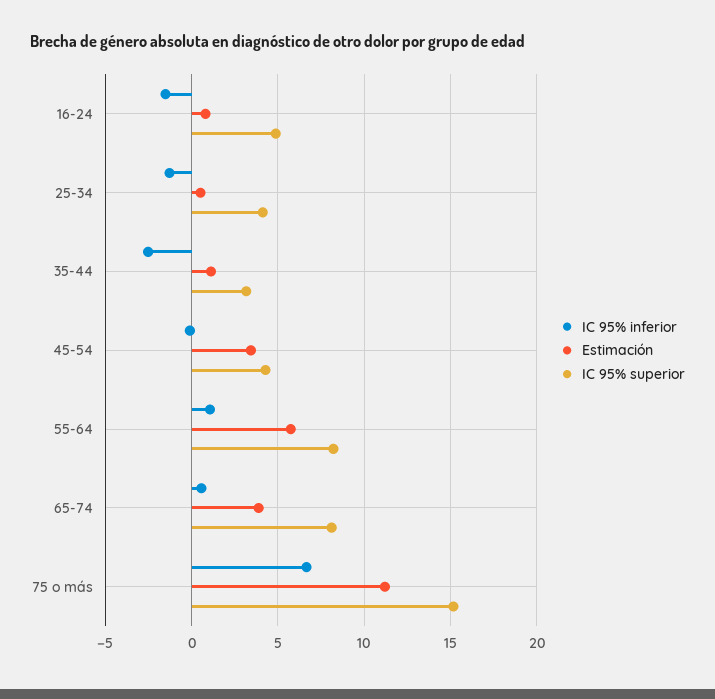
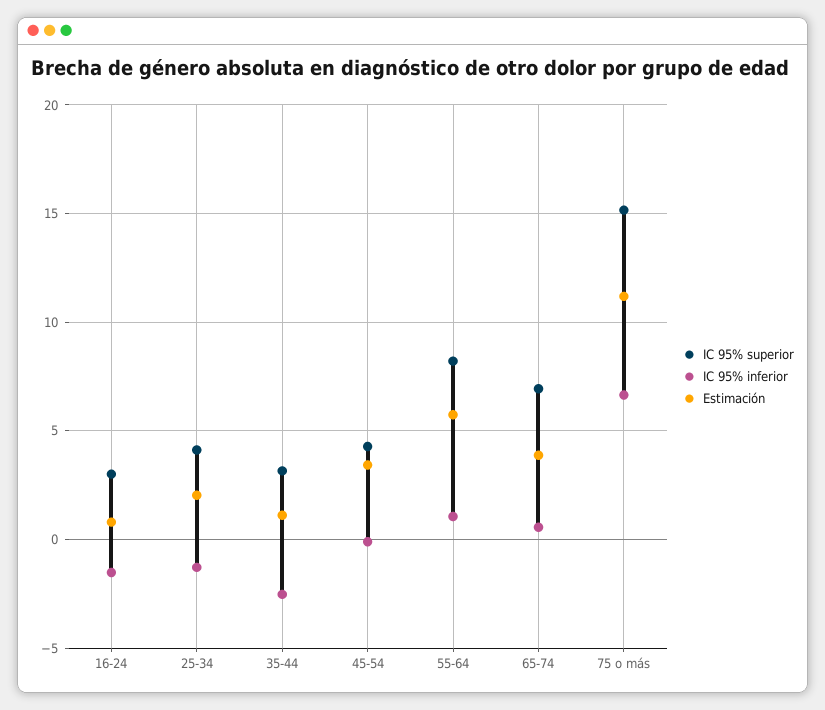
  {
    "IC 95% inferior": {
      "16-24": -1.5,
      "25-34": -1.5,
      "35-44": -2.5,
      "45-54": 0,
      "55-64": 1,
      "65-74": 0.5,
      "75 o más": 6.5
    },
    "Estimación": {
      "16-24": 1,
-     "25-34": 0.5,
+     "25-34": 2,
      "35-44": 1,
      "45-54": 3.5,
      "55-64": 5.5,
      "65-74": 4,
      "75 o más": 11
    },
    "IC 95% superior": {
-     "16-24": 5,
+     "16-24": 3,
      "25-34": 4,
      "35-44": 3,
      "45-54": 4.5,
      "55-64": 8,
-     "65-74": 8,
+     "65-74": 7,
      "75 o más": 15
    }
  }

